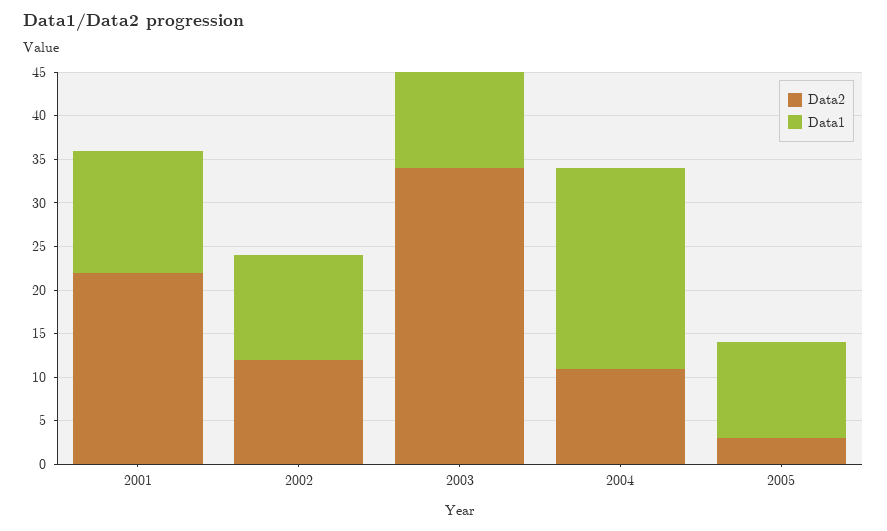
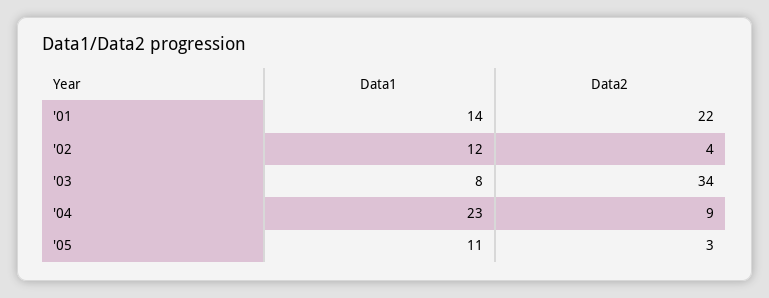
  {
    "Data2": {
      "2001": 22,
-     "2002": 12,
+     "2002": 4,
      "2003": 34,
-     "2004": 11,
+     "2004": 9,
      "2005": 3
    },
    "Data1": {
      "2001": 14,
      "2002": 12,
-     "2003": 11,
+     "2003": 8,
      "2004": 23,
      "2005": 11
    }
  }

